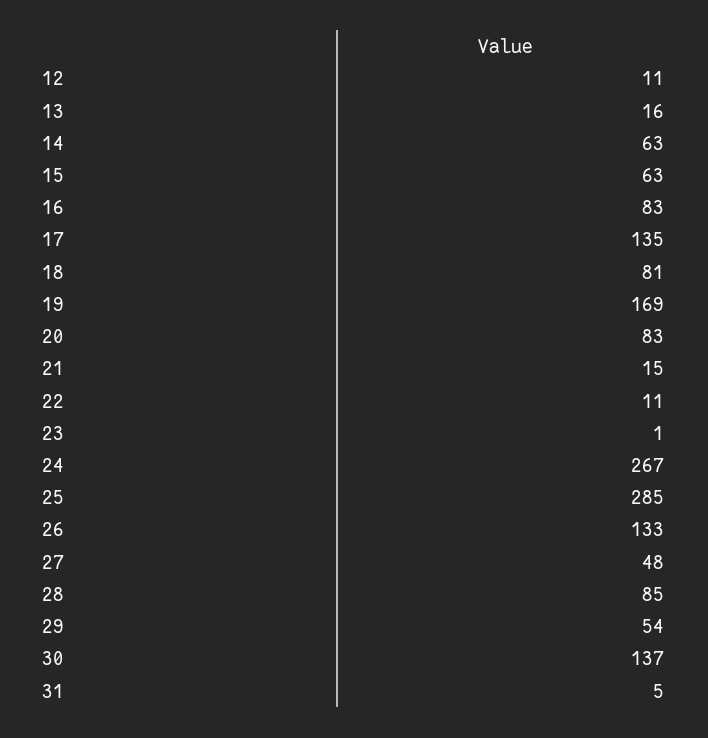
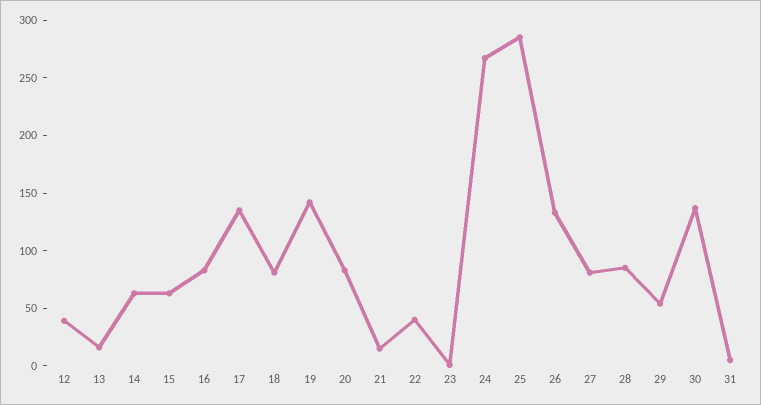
  {
-   "12": 11,
+   "12": 40,
    "13": 16,
    "14": 63,
    "15": 63,
    "16": 83,
    "17": 135,
    "18": 81,
-   "19": 169,
+   "19": 140,
    "20": 83,
    "21": 15,
-   "22": 11,
+   "22": 40,
    "23": 1,
    "24": 267,
    "25": 285,
    "26": 133,
-   "27": 48,
+   "27": 80,
    "28": 85,
    "29": 54,
    "30": 137,
    "31": 5
  }

